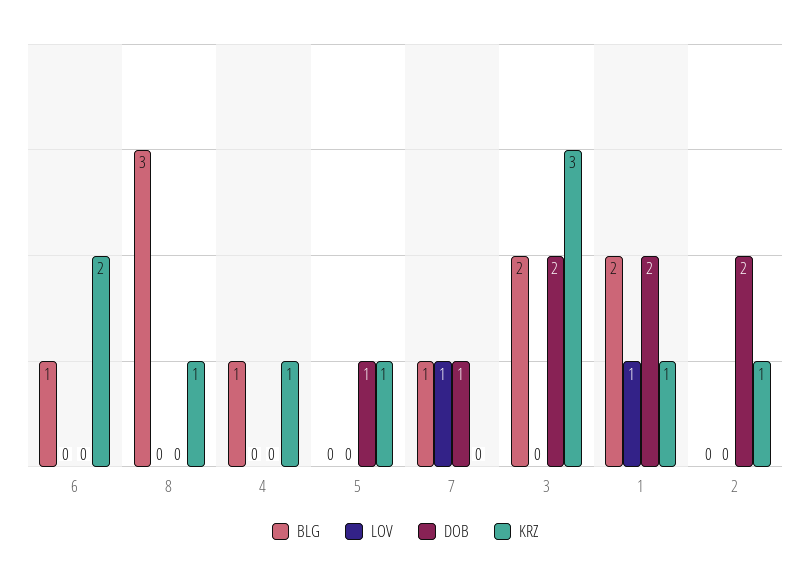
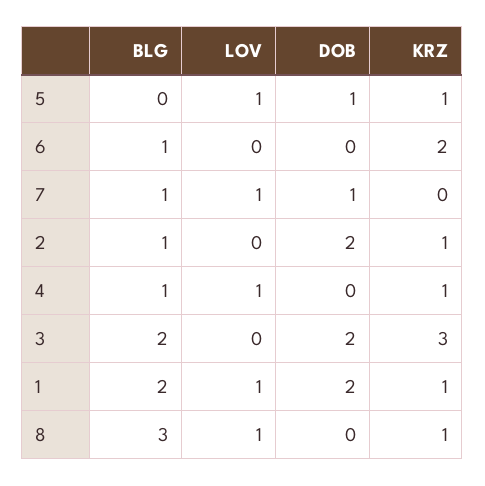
  {
    "BLG": {
      "6": 1,
      "8": 3,
      "4": 1,
      "5": 0,
      "7": 1,
      "3": 2,
      "1": 2,
-     "2": 0
+     "2": 1
    },
    "LOV": {
      "6": 0,
-     "8": 0,
+     "8": 1,
-     "4": 0,
+     "4": 1,
-     "5": 0,
+     "5": 1,
      "7": 1,
      "3": 0,
      "1": 1,
      "2": 0
    },
    "DOB": {
      "6": 0,
      "8": 0,
      "4": 0,
      "5": 1,
      "7": 1,
      "3": 2,
      "1": 2,
      "2": 2
    },
    "KRZ": {
      "6": 2,
      "8": 1,
      "4": 1,
      "5": 1,
      "7": 0,
      "3": 3,
      "1": 1,
      "2": 1
    }
  }

